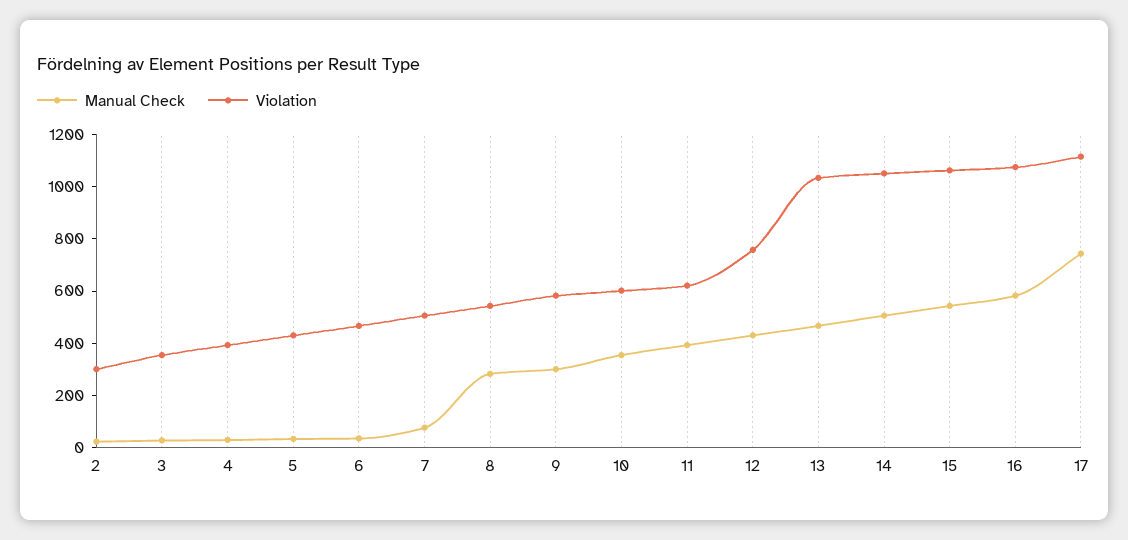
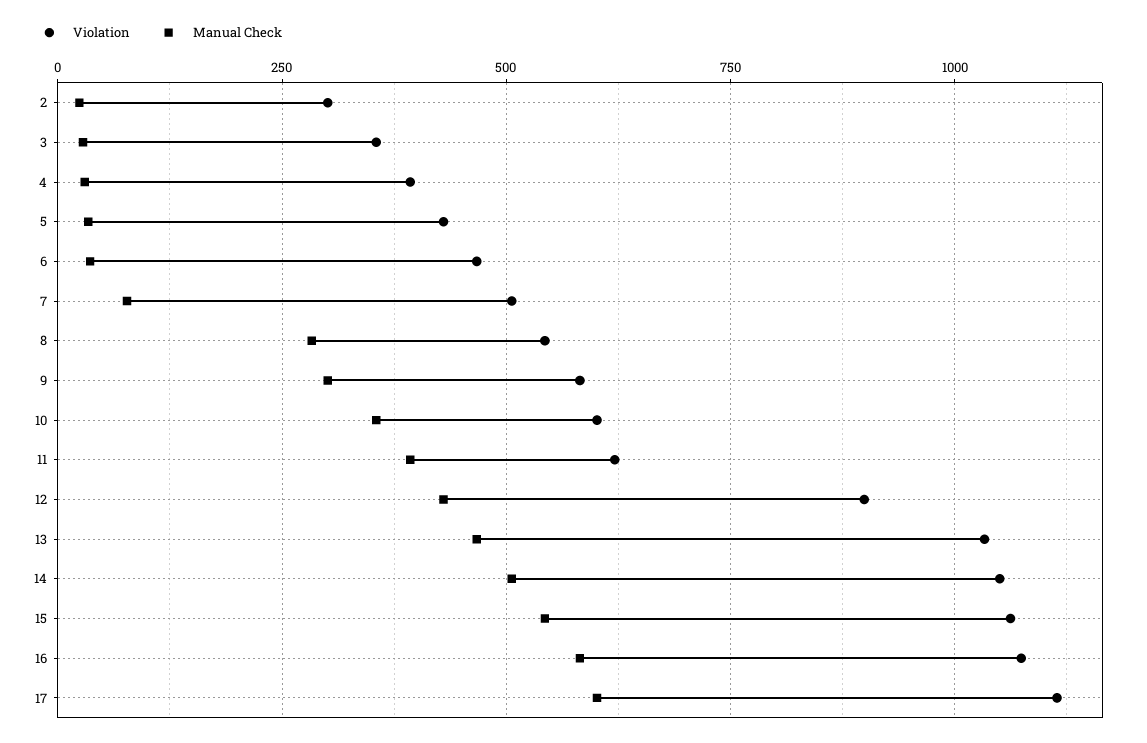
  {
    "Manual Check": {
      "2": 25,
      "3": 25,
      "4": 25,
      "5": 25,
      "6": 25,
      "7": 75,
      "8": 275,
      "9": 300,
      "10": 350,
      "11": 400,
      "12": 425,
      "13": 475,
      "14": 500,
      "15": 550,
      "16": 575,
-     "17": 750
+     "17": 600
    },
    "Violation": {
      "2": 300,
      "3": 350,
      "4": 400,
      "5": 425,
      "6": 475,
      "7": 500,
      "8": 550,
      "9": 575,
      "10": 600,
      "11": 625,
-     "12": 750,
+     "12": 900,
      "13": 1025,
      "14": 1050,
      "15": 1050,
      "16": 1075,
      "17": 1125
    }
  }

